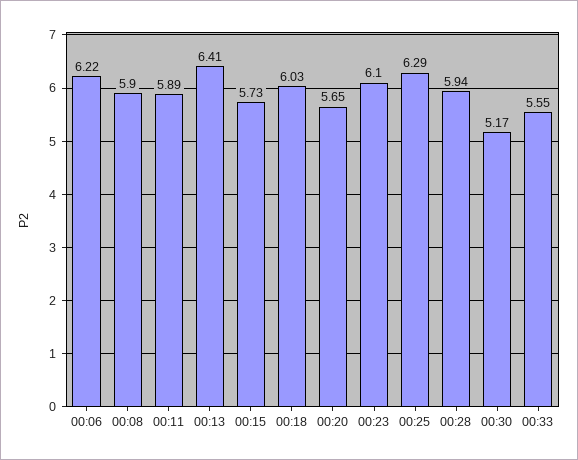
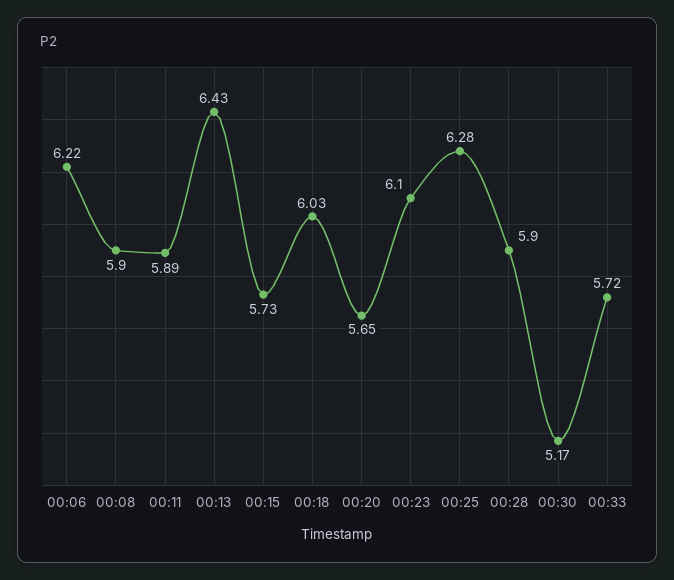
  {
    "00:06": 6.22,
    "00:08": 5.9,
    "00:11": 5.89,
-   "00:13": 6.41,
+   "00:13": 6.43,
    "00:15": 5.73,
    "00:18": 6.03,
    "00:20": 5.65,
    "00:23": 6.1,
-   "00:25": 6.29,
+   "00:25": 6.28,
-   "00:28": 5.94,
+   "00:28": 5.9,
    "00:30": 5.17,
-   "00:33": 5.55
+   "00:33": 5.72
  }

